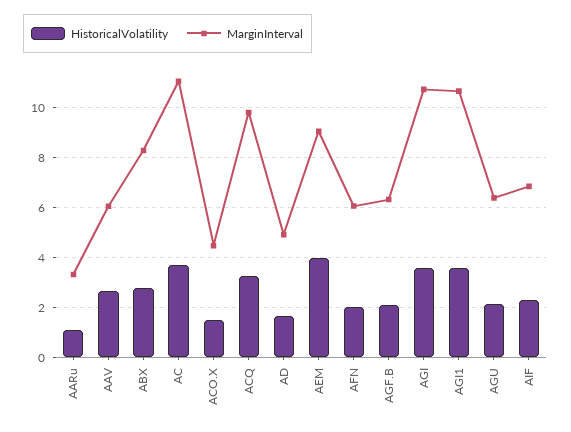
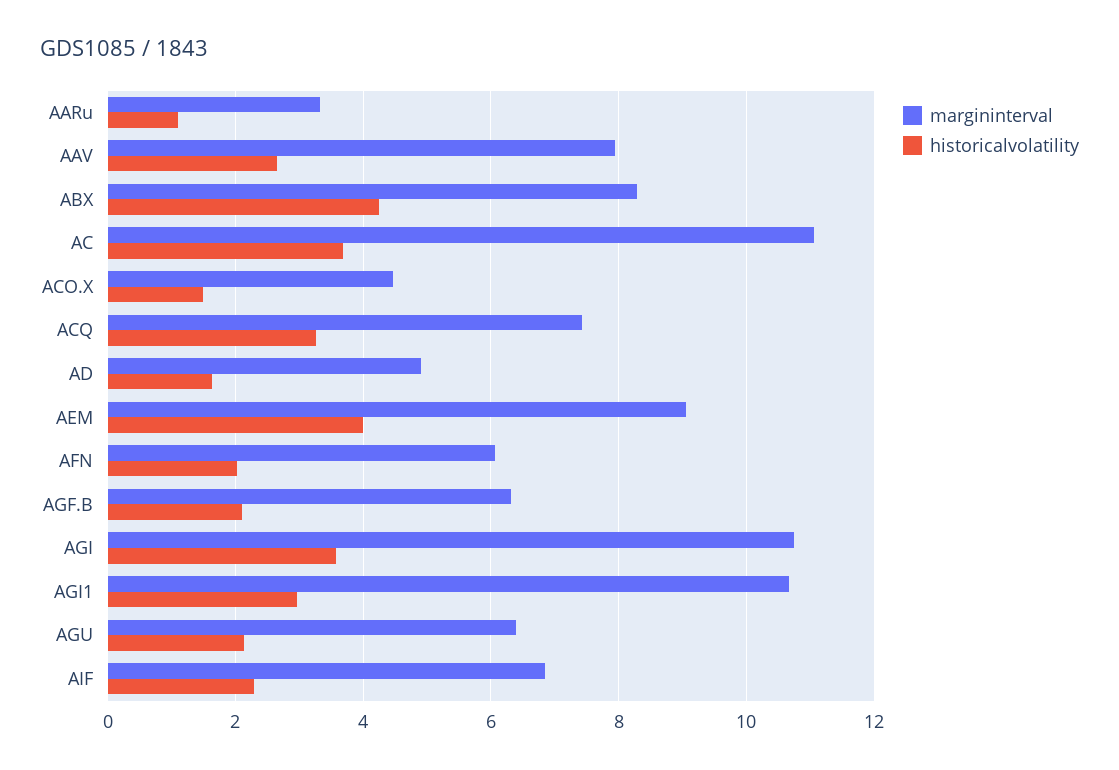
  {
    "HistoricalVolatility": {
      "AARu": 1.2,
      "AAV": 2.6,
-     "ABX": 2.75,
+     "ABX": 4.2,
      "AC": 3.6,
      "ACO.X": 1.4,
      "ACQ": 3.2,
      "AD": 1.6,
      "AEM": 4,
      "AFN": 2,
      "AGF.B": 2.2,
      "AGI": 3.6,
-     "AGI1": 3.5,
+     "AGI1": 3,
      "AGU": 2.2,
      "AIF": 2.2
    },
    "MarginInterval": {
      "AARu": 3.4,
-     "AAV": 6,
+     "AAV": 8,
      "ABX": 8.2,
      "AC": 11,
      "ACO.X": 4.4,
-     "ACQ": 9.75,
+     "ACQ": 7.4,
      "AD": 5,
      "AEM": 9,
      "AFN": 6,
      "AGF.B": 6.4,
      "AGI": 10.8,
      "AGI1": 10.6,
      "AGU": 6.4,
      "AIF": 6.8
    }
  }

